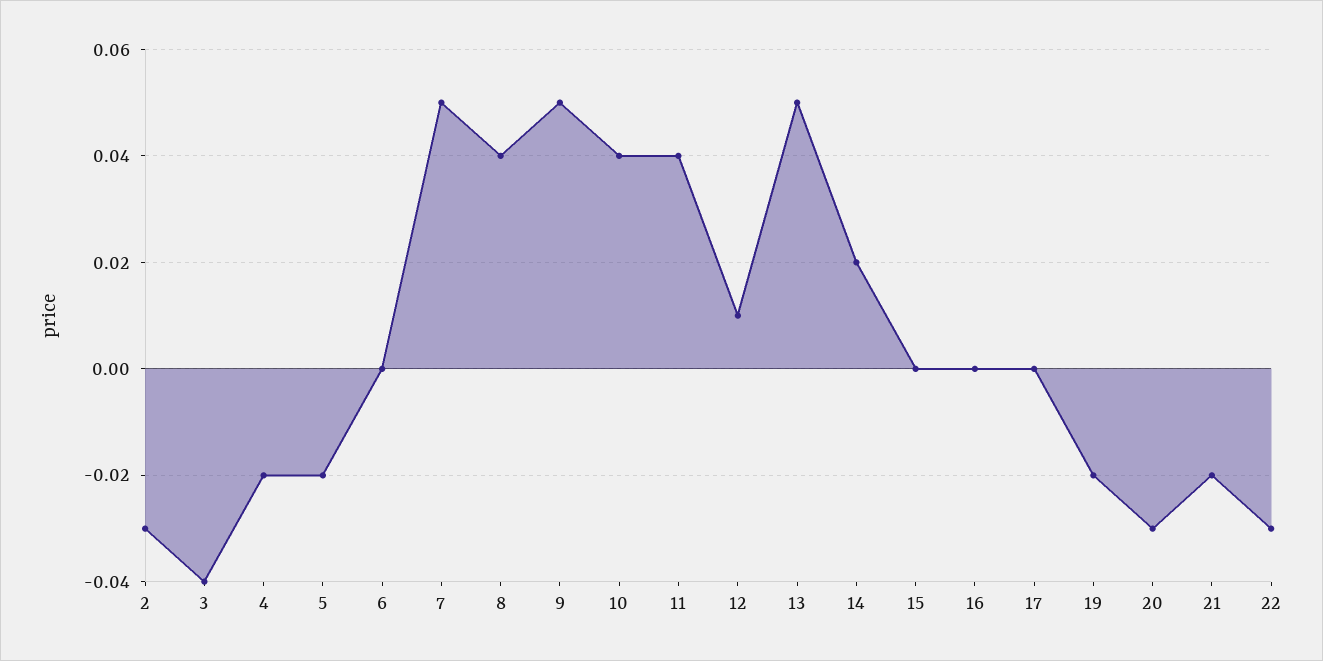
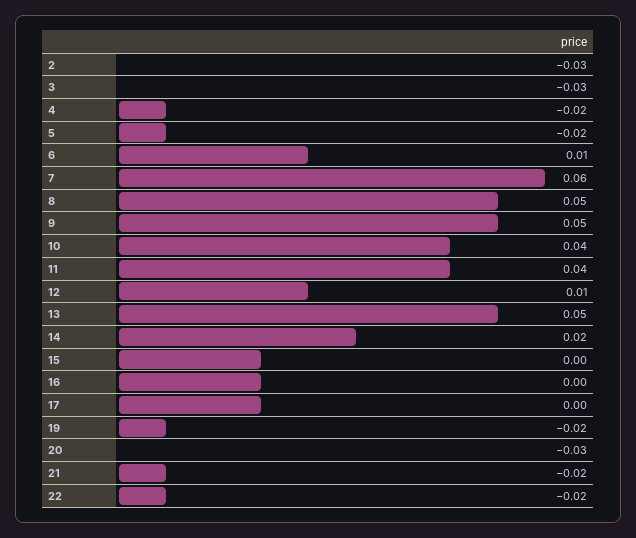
  {
    "2": -0.03,
-   "3": -0.04,
+   "3": -0.03,
    "4": -0.02,
    "5": -0.02,
-   "6": 0,
+   "6": 0.01,
-   "7": 0.05,
+   "7": 0.06,
-   "8": 0.04,
+   "8": 0.05,
    "9": 0.05,
    "10": 0.04,
    "11": 0.04,
    "12": 0.01,
    "13": 0.05,
    "14": 0.02,
    "15": 0,
    "16": 0,
    "17": 0,
    "19": -0.02,
    "20": -0.03,
    "21": -0.02,
-   "22": -0.03
+   "22": -0.02
  }

